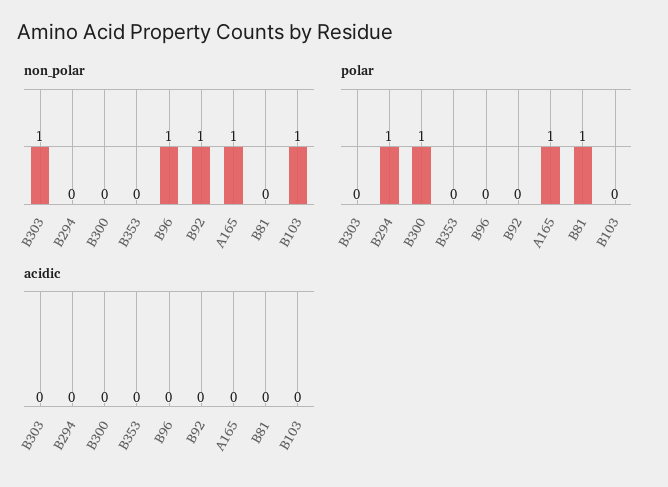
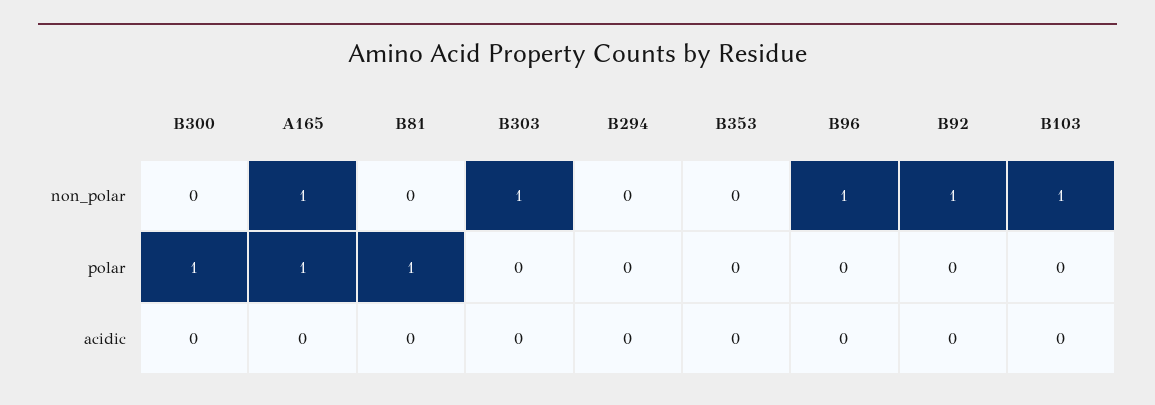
  {
    "non_polar": {
      "B303": 1,
      "B294": 0,
      "B300": 0,
      "B353": 0,
      "B96": 1,
      "B92": 1,
      "A165": 1,
      "B81": 0,
      "B103": 1
    },
    "polar": {
      "B303": 0,
-     "B294": 1,
+     "B294": 0,
      "B300": 1,
      "B353": 0,
      "B96": 0,
      "B92": 0,
      "A165": 1,
      "B81": 1,
      "B103": 0
    },
    "acidic": {
      "B303": 0,
      "B294": 0,
      "B300": 0,
      "B353": 0,
      "B96": 0,
      "B92": 0,
      "A165": 0,
      "B81": 0,
      "B103": 0
    }
  }

